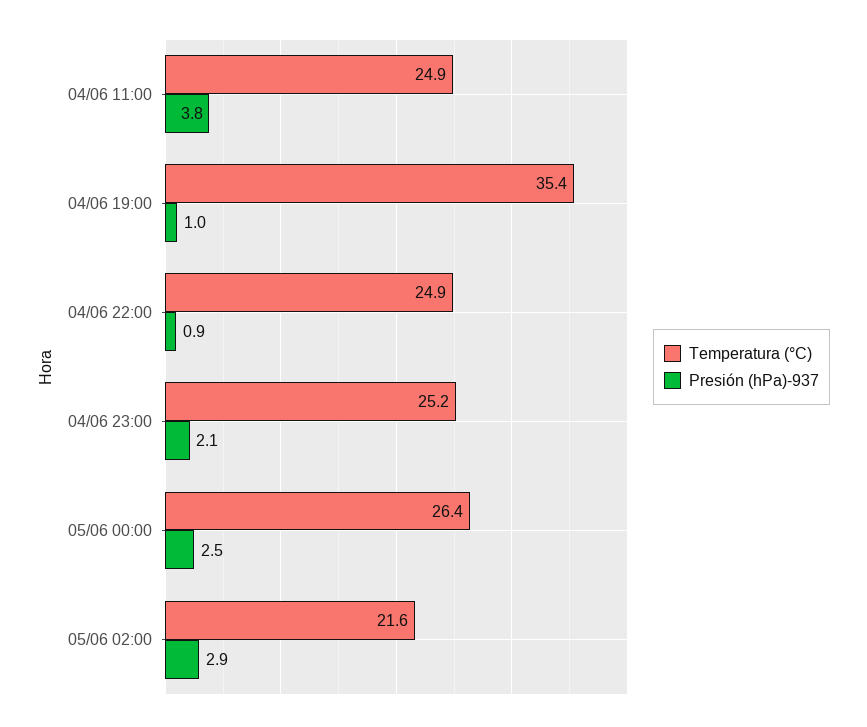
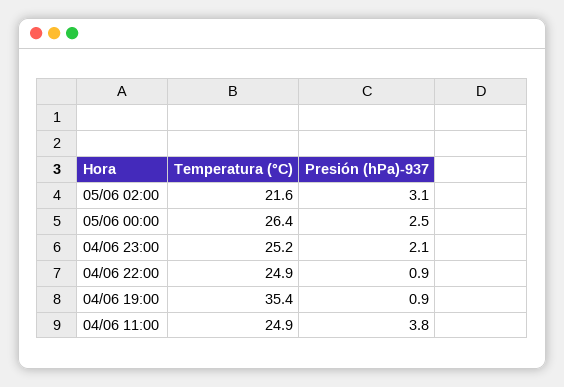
  {
    "Temperatura (°C)": {
      "04/06 11:00": 24.9,
      "04/06 19:00": 35.4,
      "04/06 22:00": 24.9,
      "04/06 23:00": 25.2,
      "05/06 00:00": 26.4,
      "05/06 02:00": 21.6
    },
    "Presión (hPa)-937": {
      "04/06 11:00": 3.8,
-     "04/06 19:00": 1,
+     "04/06 19:00": 0.9,
      "04/06 22:00": 0.9,
      "04/06 23:00": 2.1,
      "05/06 00:00": 2.5,
-     "05/06 02:00": 2.9
+     "05/06 02:00": 3.1
    }
  }

